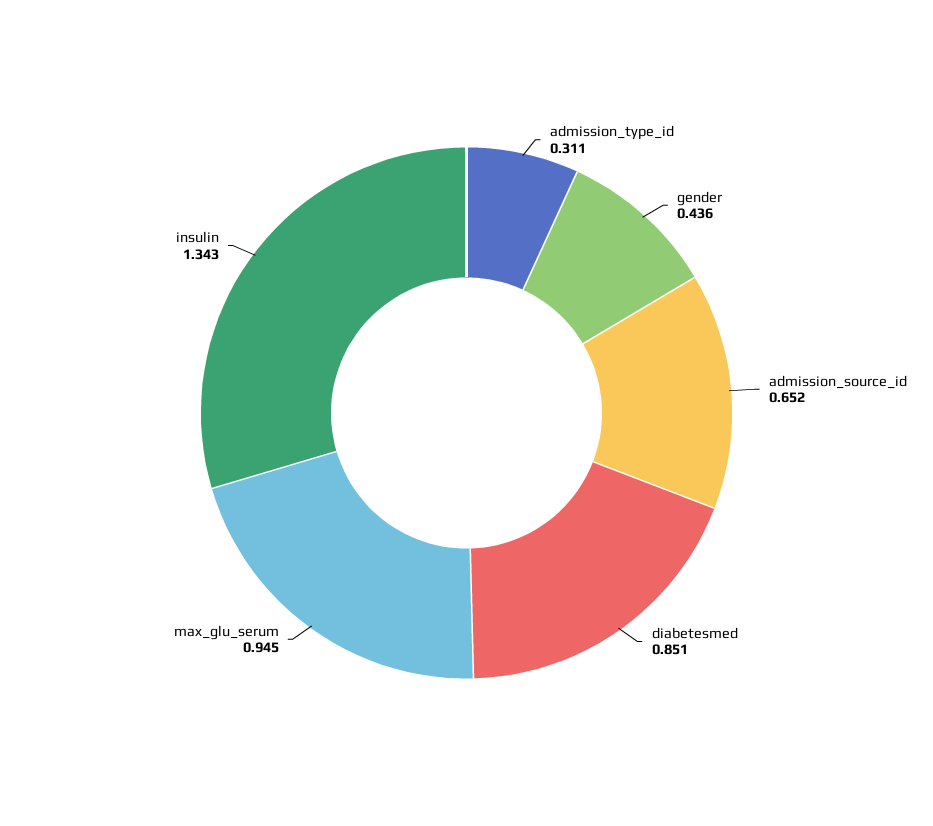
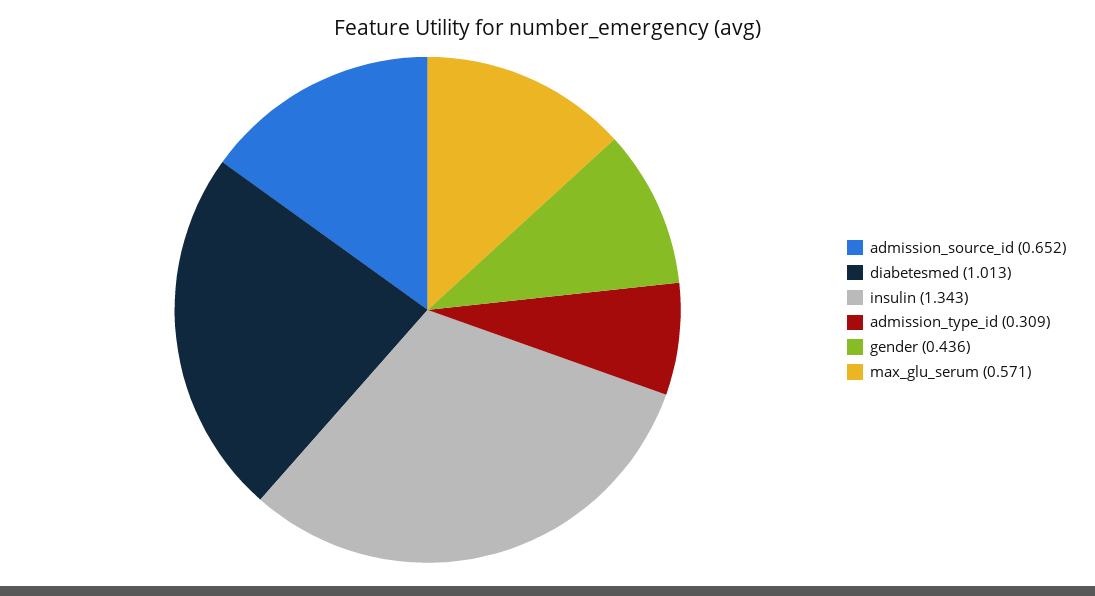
  {
-   "admission_type_id": 0.311,
+   "admission_type_id": 0.309,
    "gender": 0.436,
    "admission_source_id": 0.652,
-   "diabetesmed": 0.851,
+   "diabetesmed": 1.013,
-   "max_glu_serum": 0.945,
+   "max_glu_serum": 0.571,
    "insulin": 1.343
  }

